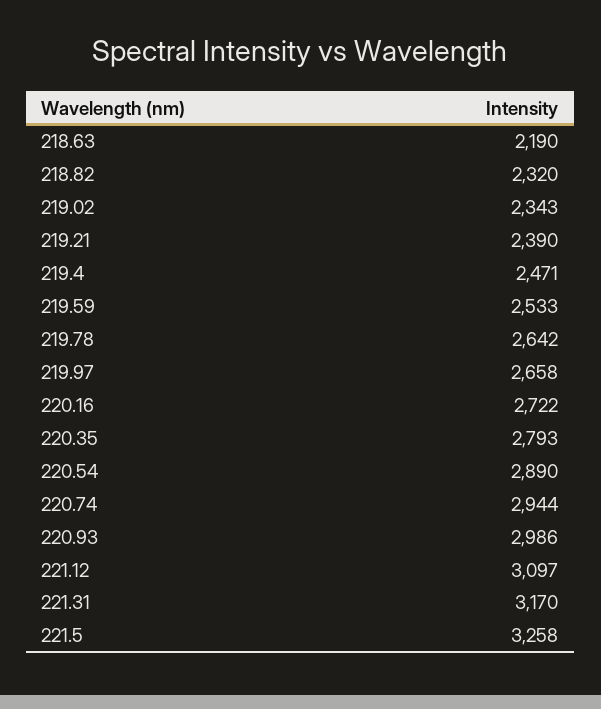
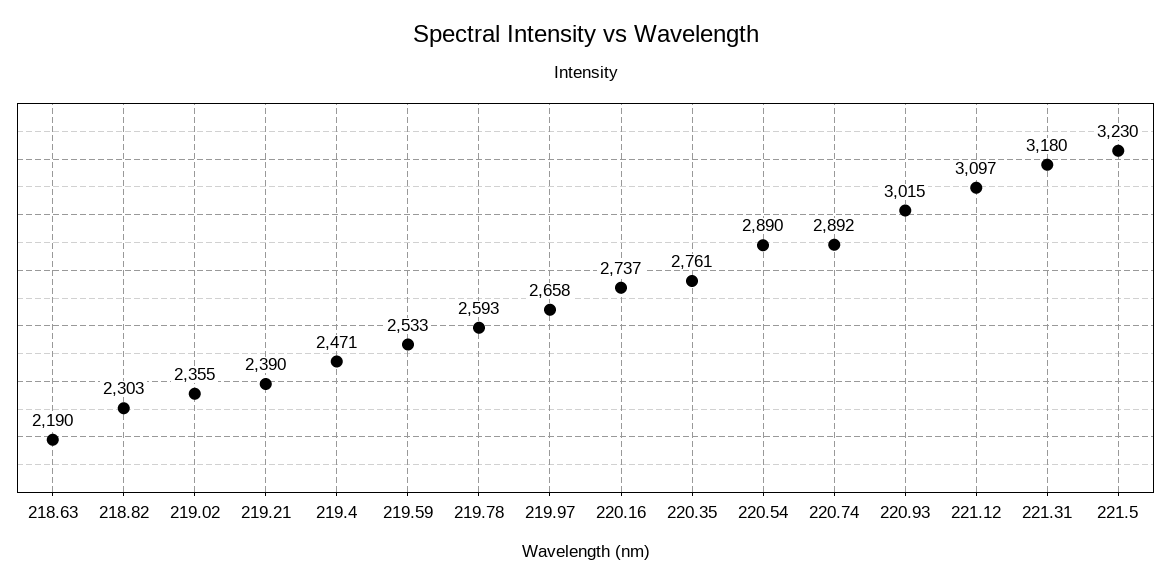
  {
    "218.63": 2190,
-   "218.82": 2320,
+   "218.82": 2303,
-   "219.02": 2343,
+   "219.02": 2355,
    "219.21": 2390,
    "219.4": 2471,
    "219.59": 2533,
-   "219.78": 2642,
+   "219.78": 2593,
    "219.97": 2658,
-   "220.16": 2722,
+   "220.16": 2737,
-   "220.35": 2793,
+   "220.35": 2761,
    "220.54": 2890,
-   "220.74": 2944,
+   "220.74": 2892,
-   "220.93": 2986,
+   "220.93": 3015,
    "221.12": 3097,
-   "221.31": 3170,
+   "221.31": 3180,
-   "221.5": 3258
+   "221.5": 3230
  }

